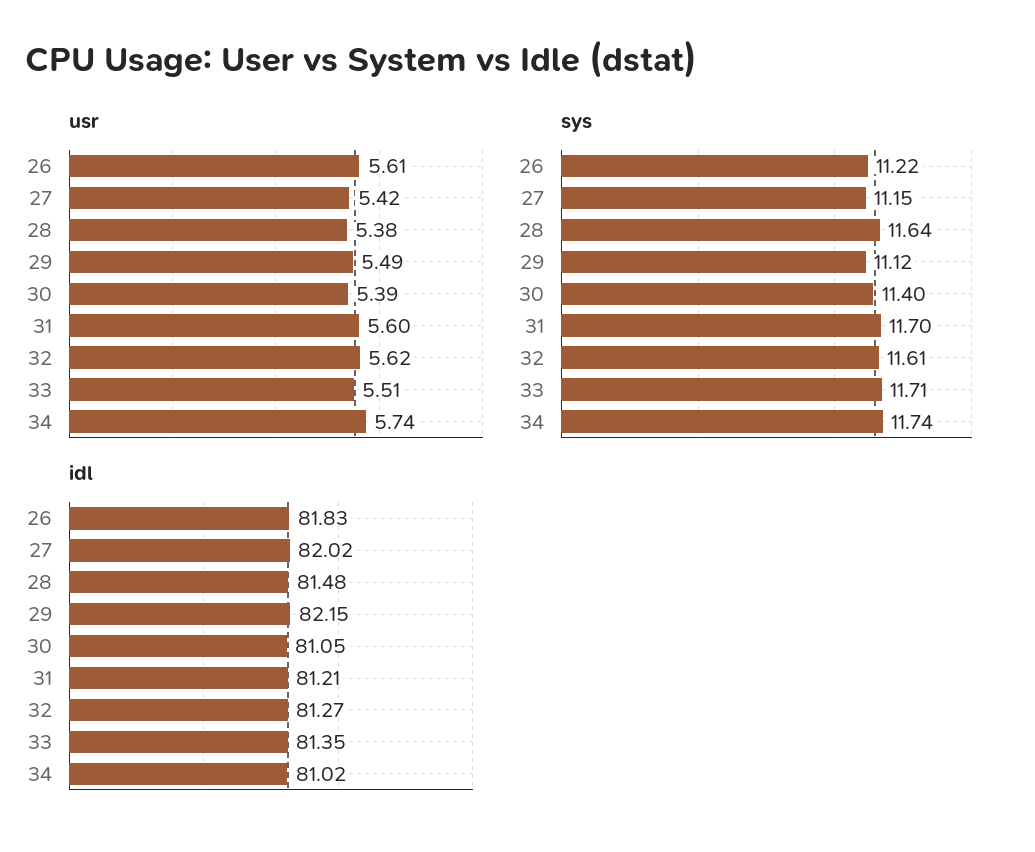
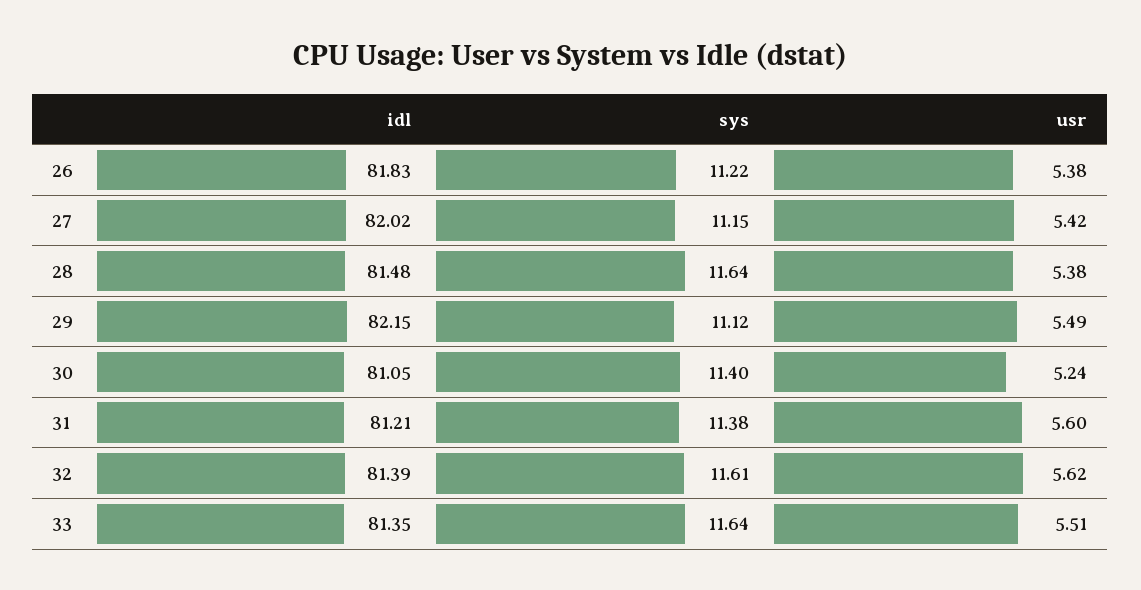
  {
    "usr": {
-     "26": 5.61,
+     "26": 5.38,
      "27": 5.42,
      "28": 5.38,
      "29": 5.49,
-     "30": 5.39,
+     "30": 5.24,
      "31": 5.6,
      "32": 5.62,
-     "33": 5.51,
+     "33": 5.51
-     "34": 5.74
    },
    "sys": {
      "26": 11.22,
      "27": 11.15,
      "28": 11.64,
      "29": 11.12,
      "30": 11.4,
-     "31": 11.7,
+     "31": 11.38,
      "32": 11.61,
-     "33": 11.71,
+     "33": 11.64
-     "34": 11.74
    },
    "idl": {
      "26": 81.83,
      "27": 82.02,
      "28": 81.48,
      "29": 82.15,
      "30": 81.05,
      "31": 81.21,
-     "32": 81.27,
+     "32": 81.39,
-     "33": 81.35,
+     "33": 81.35
-     "34": 81.02
    }
  }

